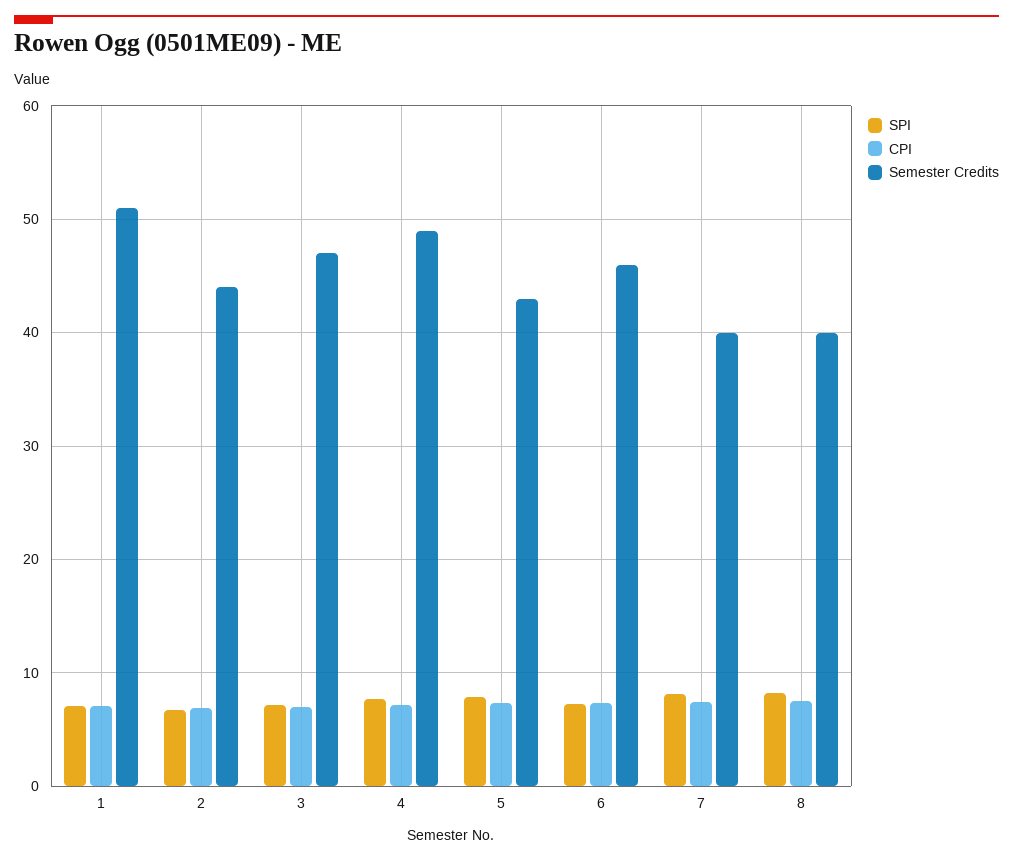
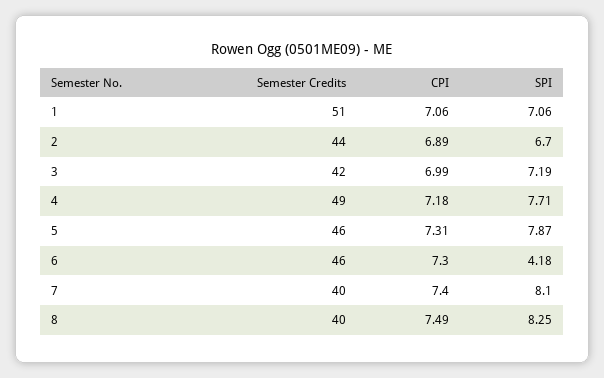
  {
    "SPI": {
      "1": 7.06,
      "2": 6.7,
      "3": 7.19,
      "4": 7.71,
      "5": 7.87,
-     "6": 7,
+     "6": 4.18,
      "7": 8.1,
      "8": 8.25
    },
    "CPI": {
      "1": 7.06,
      "2": 6.89,
      "3": 6.99,
      "4": 7.18,
      "5": 7.31,
      "6": 7.3,
      "7": 7.4,
      "8": 7.49
    },
    "Semester Credits": {
      "1": 51,
      "2": 44,
-     "3": 47,
+     "3": 42,
      "4": 49,
-     "5": 43,
+     "5": 46,
      "6": 46,
      "7": 40,
      "8": 40
    }
  }

